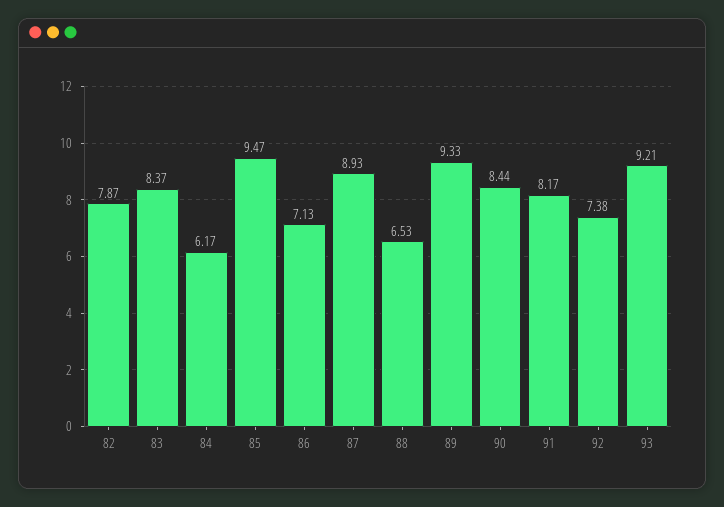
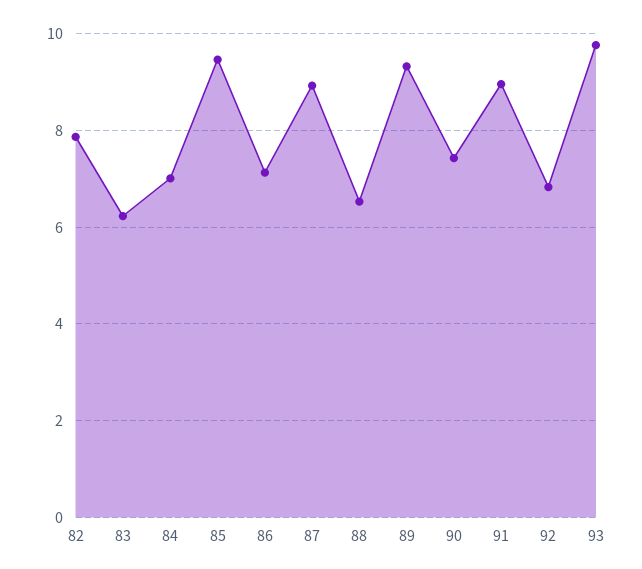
  {
    "82": 7.87,
-   "83": 8.37,
+   "83": 6.2,
-   "84": 6.17,
+   "84": 7,
    "85": 9.47,
    "86": 7.13,
    "87": 8.93,
    "88": 6.53,
    "89": 9.33,
-   "90": 8.44,
+   "90": 7.4,
-   "91": 8.17,
+   "91": 9,
-   "92": 7.38,
+   "92": 6.8,
-   "93": 9.21
+   "93": 9.8
  }

